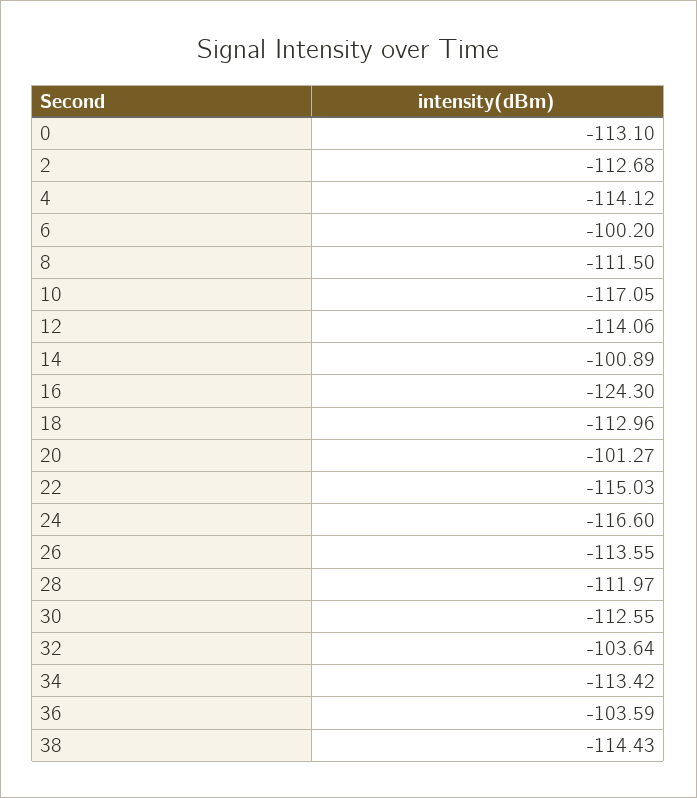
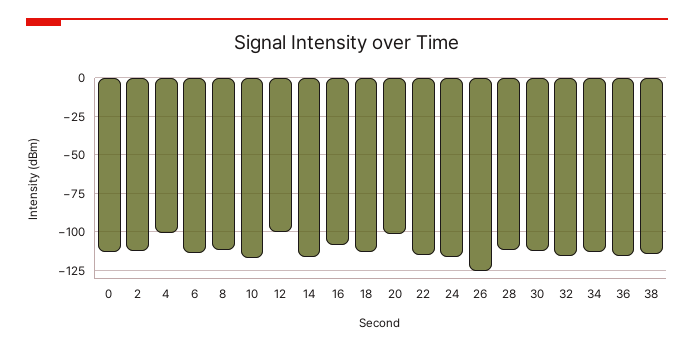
  {
    "0": -113.1,
    "2": -112.68,
-   "4": -114.12,
+   "4": -100,
-   "6": -100.2,
+   "6": -115,
    "8": -111.5,
    "10": -117.05,
-   "12": -114.06,
+   "12": -100,
-   "14": -100.89,
+   "14": -115,
-   "16": -124.3,
+   "16": -110,
    "18": -112.96,
    "20": -101.27,
    "22": -115.03,
    "24": -116.6,
-   "26": -113.55,
+   "26": -125,
    "28": -111.97,
    "30": -112.55,
-   "32": -103.64,
+   "32": -115,
    "34": -113.42,
-   "36": -103.59,
+   "36": -115,
    "38": -114.43
  }

